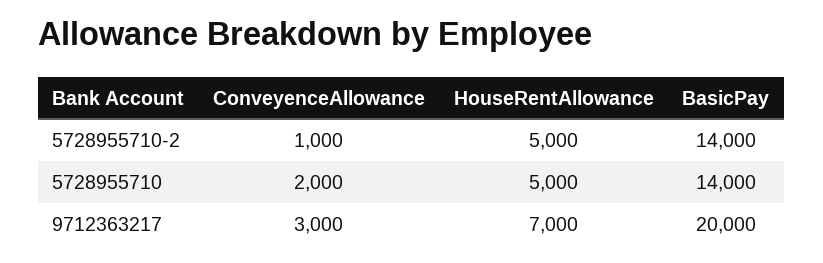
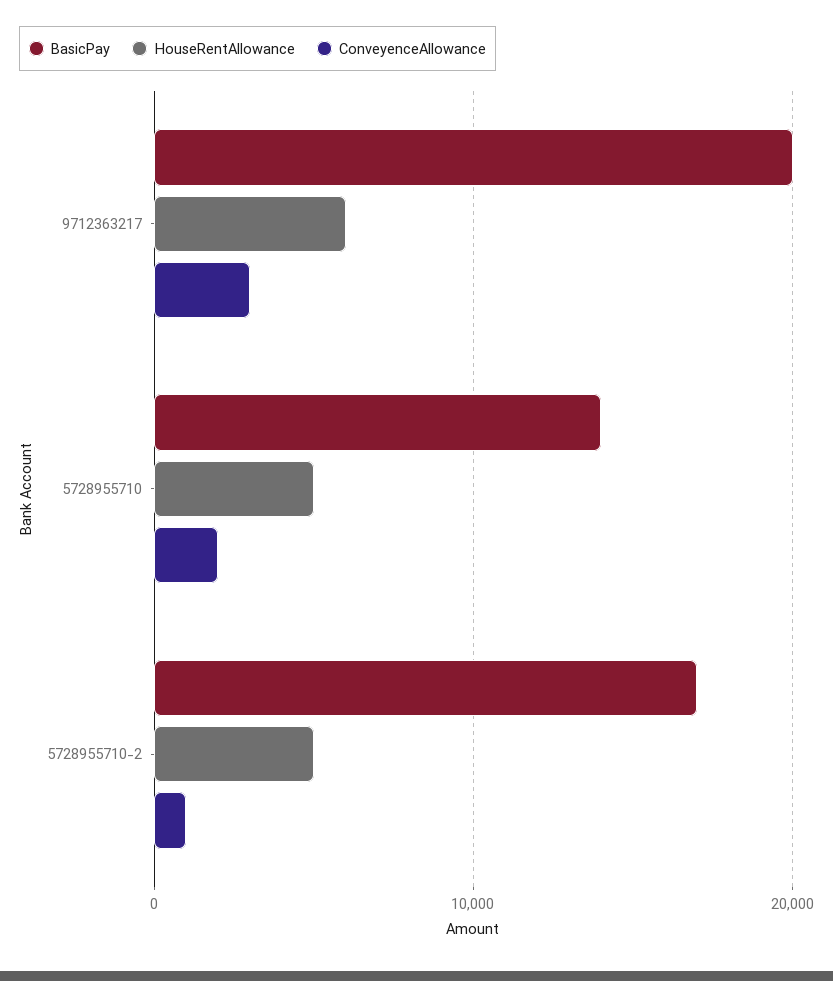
  {
    "ConveyenceAllowance": {
      "5728955710-2": 1000,
      "5728955710": 2000,
      "9712363217": 3000
    },
    "HouseRentAllowance": {
      "5728955710-2": 5000,
      "5728955710": 5000,
-     "9712363217": 7000
+     "9712363217": 6000
    },
    "BasicPay": {
-     "5728955710-2": 14000,
+     "5728955710-2": 17000,
      "5728955710": 14000,
      "9712363217": 20000
    }
  }

